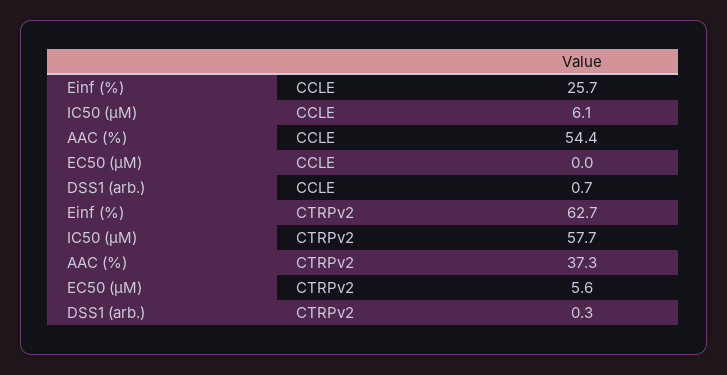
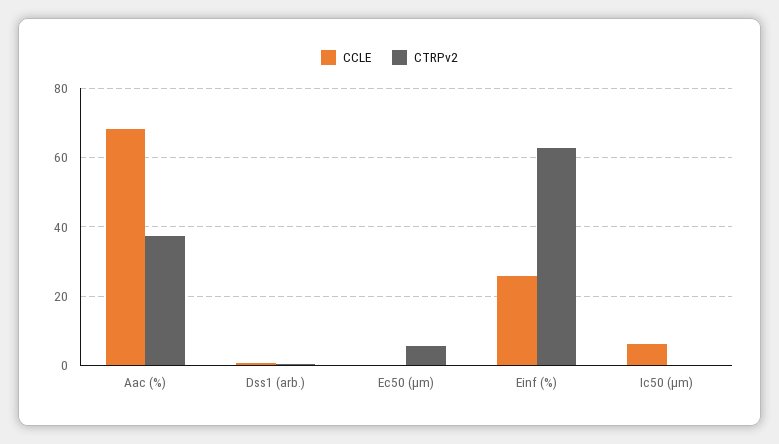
  {
    "CCLE": {
      "Einf (%)": 25.7,
      "IC50 (µM)": 6.1,
-     "AAC (%)": 54.4,
+     "AAC (%)": 68,
      "EC50 (µM)": 0,
      "DSS1 (arb.)": 0.7
    },
    "CTRPv2": {
      "Einf (%)": 62.7,
-     "IC50 (µM)": 57.7,
+     "IC50 (µM)": 0,
      "AAC (%)": 37.3,
      "EC50 (µM)": 5.6,
      "DSS1 (arb.)": 0.3
    }
  }

